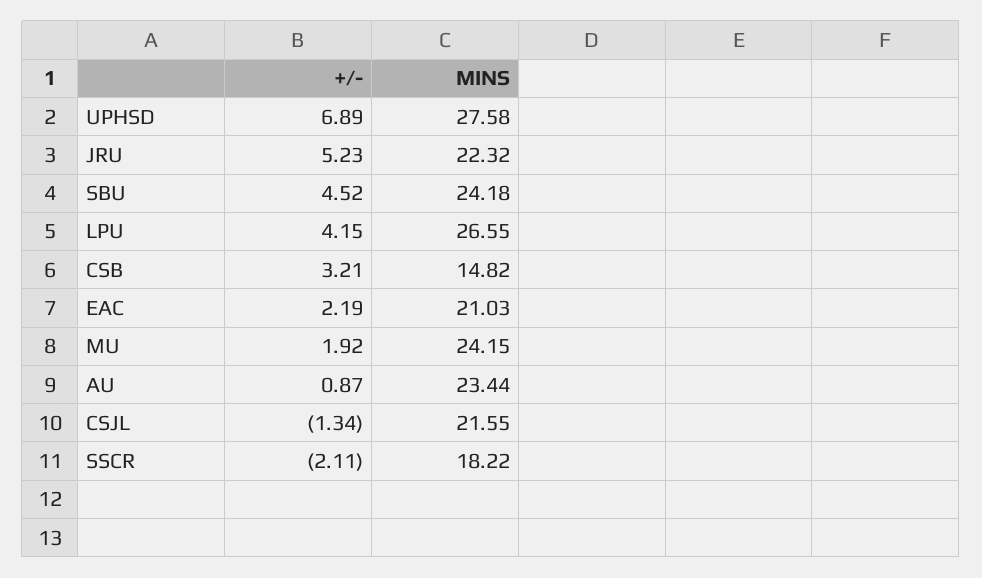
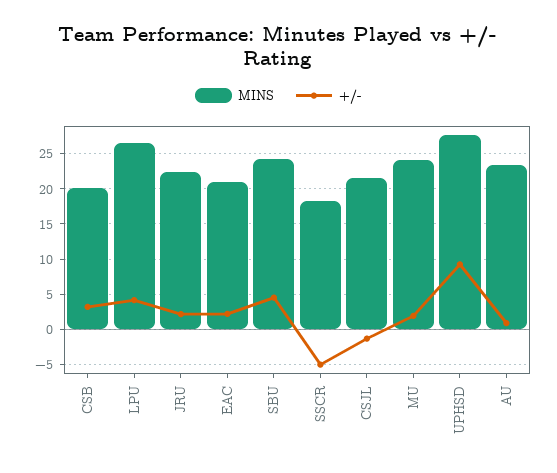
  {
    "+/-": {
-     "UPHSD": 6.89,
+     "UPHSD": 9,
-     "JRU": 5.23,
+     "JRU": 2,
      "SBU": 4.52,
      "LPU": 4.15,
      "CSB": 3.21,
      "EAC": 2.19,
      "MU": 1.92,
      "AU": 0.87,
      "CSJL": -1.34,
-     "SSCR": -2.11
+     "SSCR": -5
    },
    "MINS": {
      "UPHSD": 27.58,
      "JRU": 22.32,
      "SBU": 24.18,
      "LPU": 26.55,
-     "CSB": 14.82,
+     "CSB": 20,
      "EAC": 21.03,
      "MU": 24.15,
      "AU": 23.44,
      "CSJL": 21.55,
      "SSCR": 18.22
    }
  }

